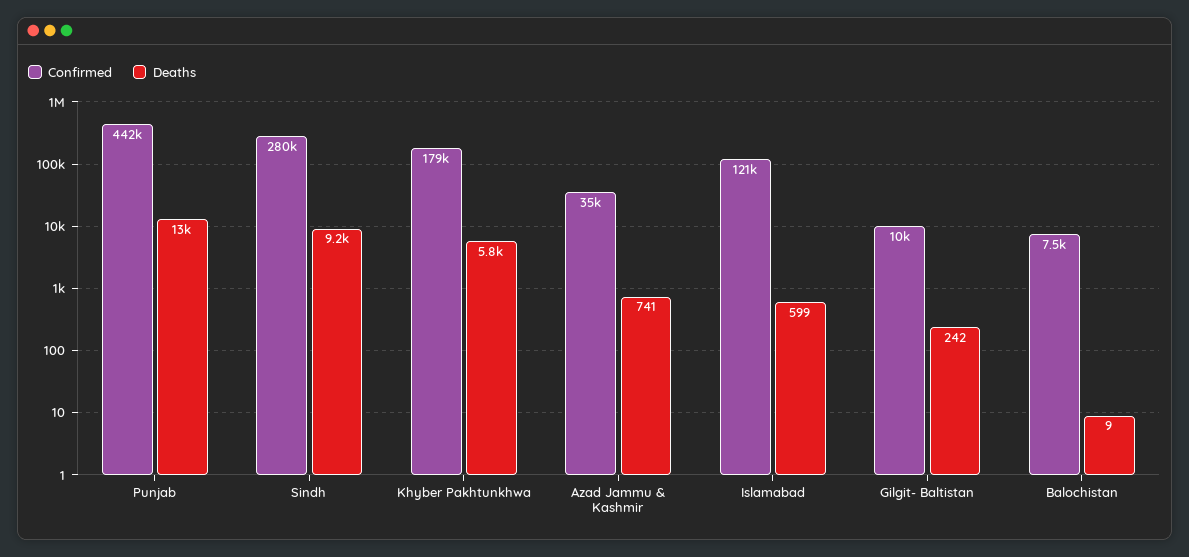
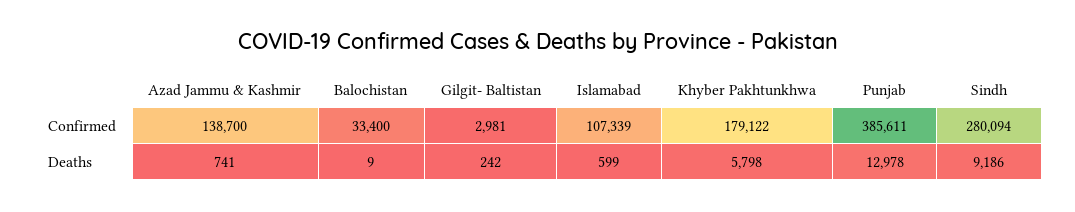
  {
    "Confirmed": {
-     "Punjab": 442000,
+     "Punjab": 385611,
      "Sindh": 280094,
      "Khyber Pakhtunkhwa": 179122,
-     "Azad Jammu & Kashmir": 35000,
+     "Azad Jammu & Kashmir": 138700,
-     "Islamabad": 121000,
+     "Islamabad": 107339,
-     "Gilgit- Baltistan": 10000,
+     "Gilgit- Baltistan": 2981,
-     "Balochistan": 7500
+     "Balochistan": 33400
    },
    "Deaths": {
      "Punjab": 12978,
      "Sindh": 9186,
      "Khyber Pakhtunkhwa": 5798,
      "Azad Jammu & Kashmir": 741,
      "Islamabad": 599,
      "Gilgit- Baltistan": 242,
      "Balochistan": 9
    }
  }

